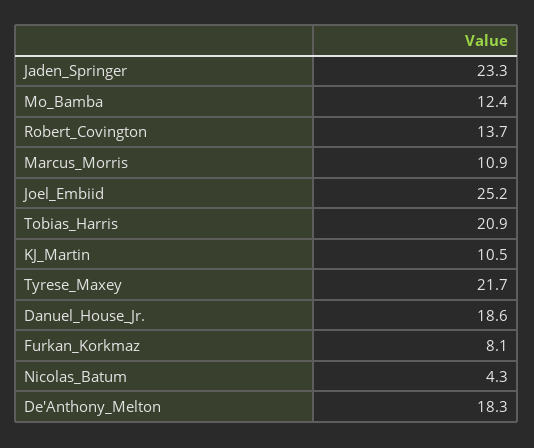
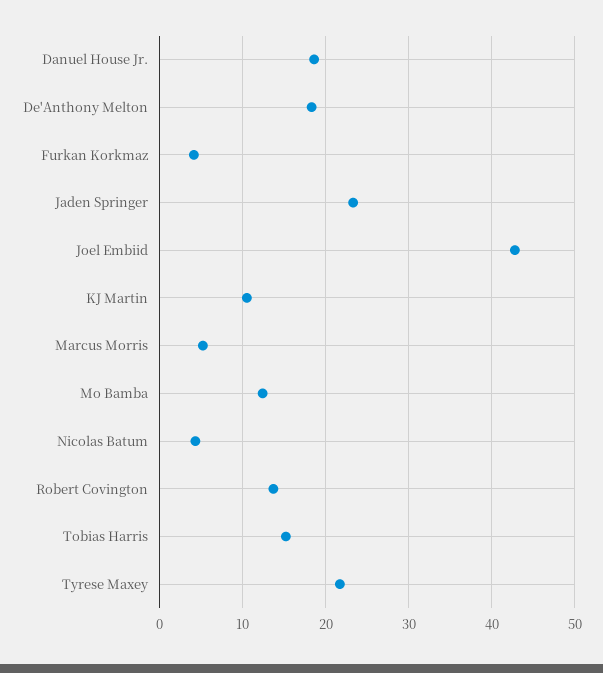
  {
    "Jaden_Springer": 23.3,
    "Mo_Bamba": 12.4,
    "Robert_Covington": 13.7,
-   "Marcus_Morris": 10.9,
+   "Marcus_Morris": 5,
-   "Joel_Embiid": 25.2,
+   "Joel_Embiid": 43,
-   "Tobias_Harris": 20.9,
+   "Tobias_Harris": 15,
    "KJ_Martin": 10.5,
    "Tyrese_Maxey": 21.7,
    "Danuel_House_Jr.": 18.6,
-   "Furkan_Korkmaz": 8.1,
+   "Furkan_Korkmaz": 4,
    "Nicolas_Batum": 4.3,
    "De'Anthony_Melton": 18.3
  }

